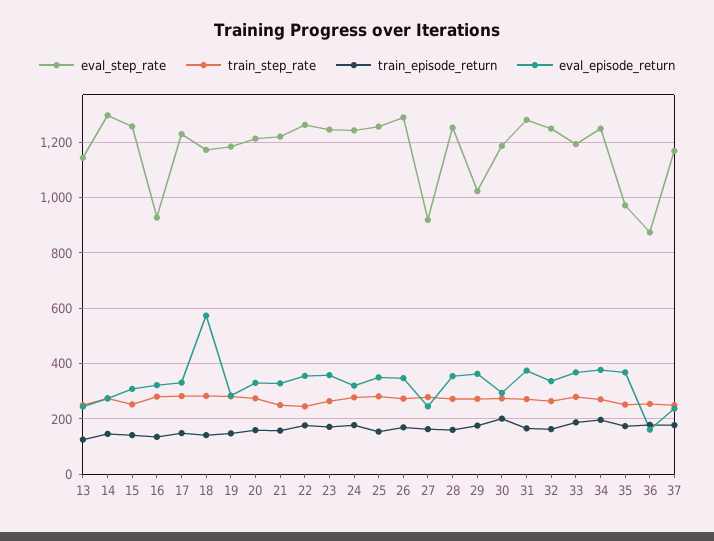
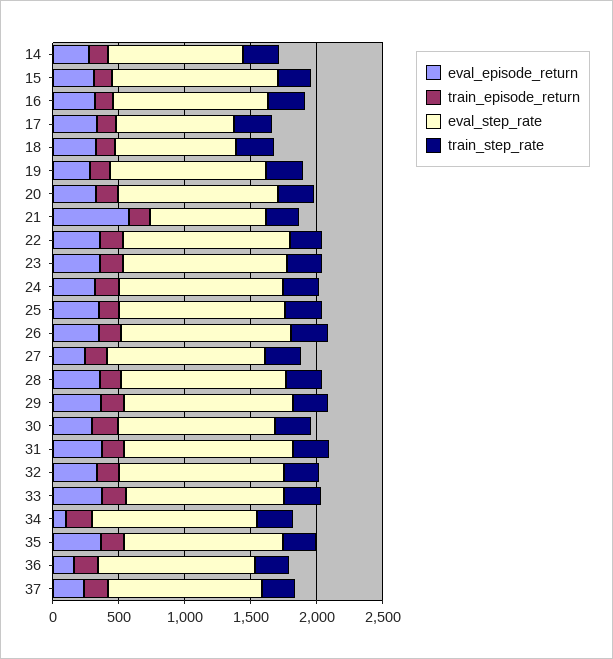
  {
    "eval_step_rate": {
-     "13": 1150,
-     "14": 1300,
+     "14": 1000,
      "15": 1250,
-     "16": 925,
+     "16": 1200,
-     "17": 1225,
+     "17": 900,
-     "18": 1175,
+     "18": 900,
      "19": 1175,
      "20": 1225,
-     "21": 1225,
+     "21": 900,
      "22": 1275,
      "23": 1250,
      "24": 1250,
      "25": 1250,
      "26": 1300,
-     "27": 925,
+     "27": 1200,
      "28": 1250,
-     "29": 1025,
+     "29": 1300,
      "30": 1175,
      "31": 1275,
      "32": 1250,
      "33": 1200,
      "34": 1250,
-     "35": 975,
+     "35": 1200,
-     "36": 875,
+     "36": 1200,
      "37": 1175
    },
    "train_step_rate": {
-     "13": 250,
      "14": 275,
      "15": 250,
      "16": 275,
      "17": 275,
      "18": 275,
      "19": 275,
      "20": 275,
      "21": 250,
      "22": 250,
      "23": 275,
      "24": 275,
      "25": 275,
      "26": 275,
      "27": 275,
      "28": 275,
      "29": 275,
      "30": 275,
      "31": 275,
      "32": 275,
      "33": 275,
      "34": 275,
      "35": 250,
      "36": 250,
      "37": 250
    },
    "train_episode_return": {
-     "13": 125,
      "14": 150,
      "15": 150,
      "16": 125,
      "17": 150,
      "18": 150,
      "19": 150,
      "20": 150,
      "21": 150,
      "22": 175,
      "23": 175,
      "24": 175,
      "25": 150,
      "26": 175,
      "27": 175,
      "28": 150,
      "29": 175,
      "30": 200,
      "31": 175,
      "32": 175,
      "33": 175,
      "34": 200,
      "35": 175,
      "36": 175,
      "37": 175
    },
    "eval_episode_return": {
-     "13": 250,
      "14": 275,
      "15": 300,
      "16": 325,
      "17": 325,
-     "18": 575,
+     "18": 300,
      "19": 275,
      "20": 325,
-     "21": 325,
+     "21": 600,
      "22": 350,
      "23": 350,
      "24": 325,
      "25": 350,
      "26": 350,
      "27": 250,
      "28": 350,
      "29": 375,
      "30": 300,
      "31": 375,
      "32": 325,
      "33": 375,
-     "34": 375,
+     "34": 100,
      "35": 375,
      "36": 150,
      "37": 225
    }
  }

